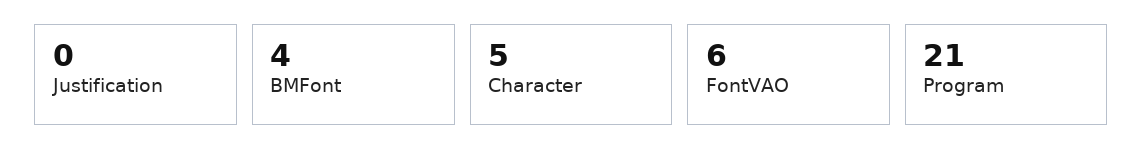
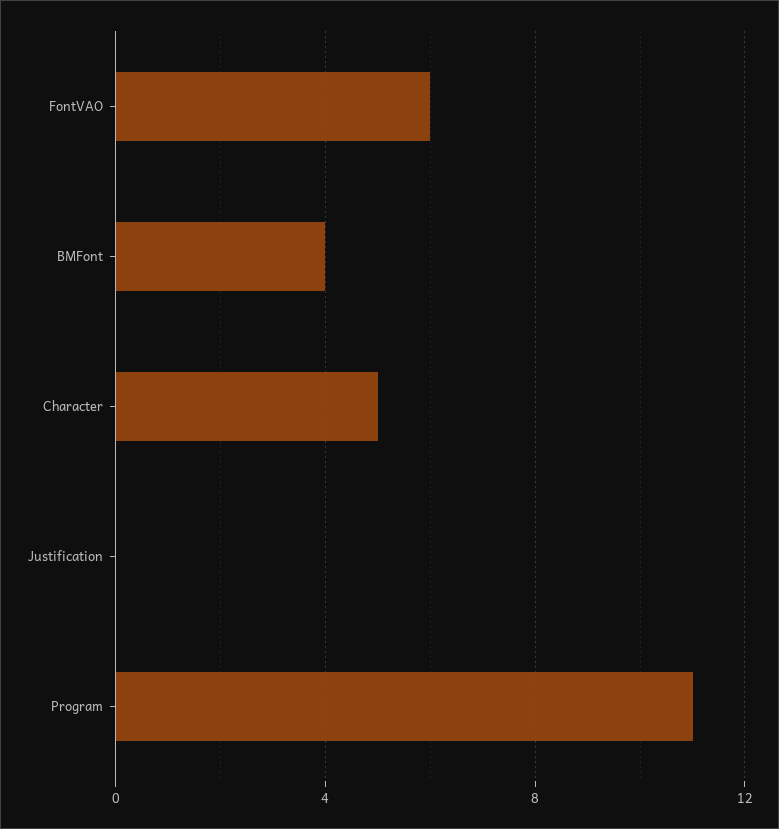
  {
    "Justification": 0,
    "BMFont": 4,
    "Character": 5,
    "FontVAO": 6,
-   "Program": 21
+   "Program": 11
  }

